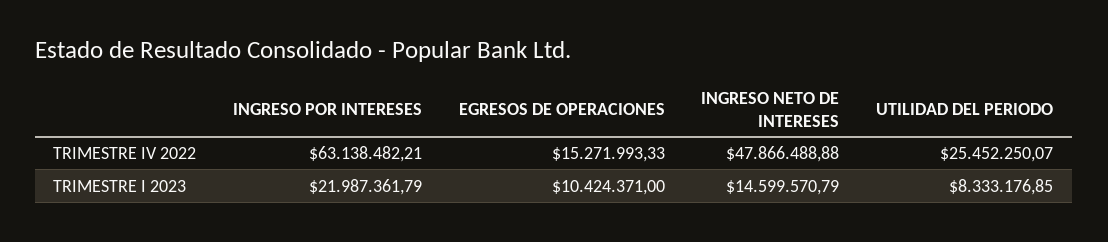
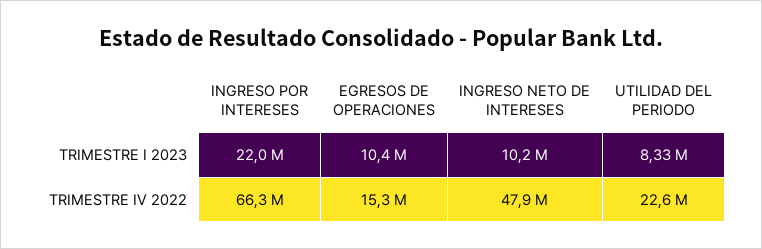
  {
    "INGRESO POR INTERESES": {
-     "TRIMESTRE IV 2022": 63138482.21,
+     "TRIMESTRE IV 2022": 66300000,
      "TRIMESTRE I 2023": 21987361.79
    },
    "EGRESOS DE OPERACIONES": {
      "TRIMESTRE IV 2022": 15271993.33,
      "TRIMESTRE I 2023": 10424371
    },
    "INGRESO NETO DE INTERESES": {
      "TRIMESTRE IV 2022": 47866488.88,
-     "TRIMESTRE I 2023": 14599570.79
+     "TRIMESTRE I 2023": 10200000
    },
    "UTILIDAD DEL PERIODO": {
-     "TRIMESTRE IV 2022": 25452250.07,
+     "TRIMESTRE IV 2022": 22600000,
      "TRIMESTRE I 2023": 8333176.85
    }
  }

